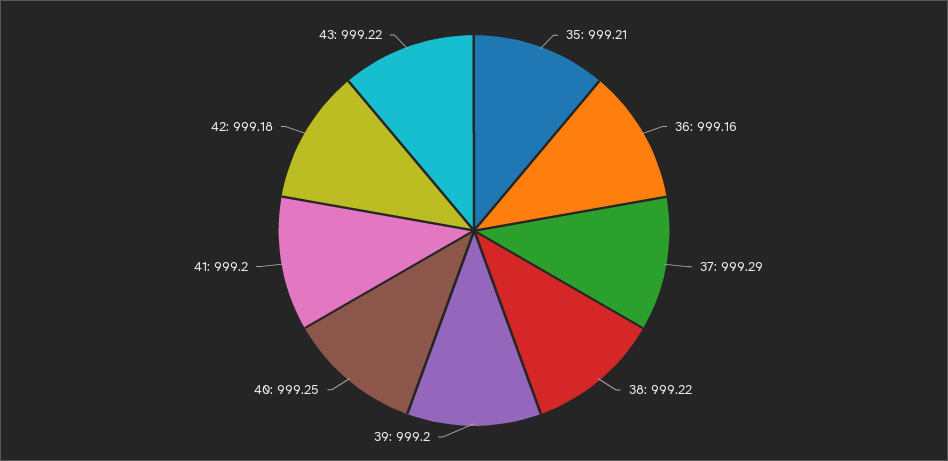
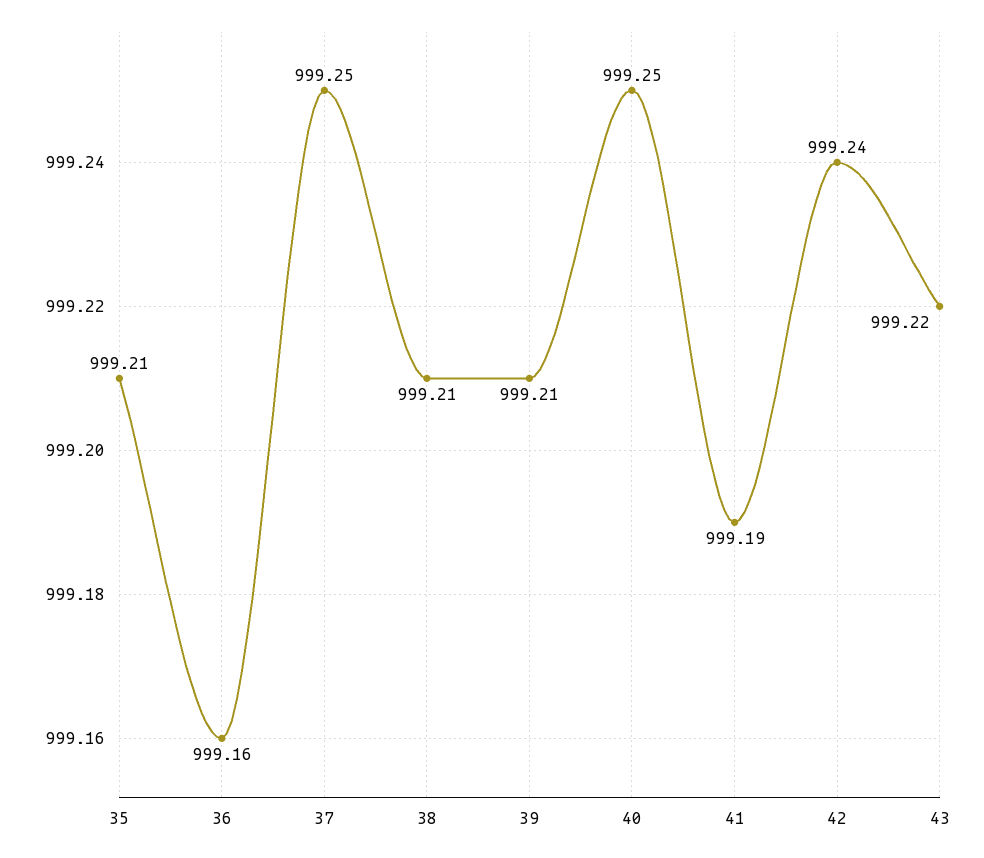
  {
    "35": 999.21,
    "36": 999.16,
-   "37": 999.29,
+   "37": 999.25,
-   "38": 999.22,
+   "38": 999.21,
-   "39": 999.2,
+   "39": 999.21,
    "40": 999.25,
-   "41": 999.2,
+   "41": 999.19,
-   "42": 999.18,
+   "42": 999.24,
    "43": 999.22
  }

